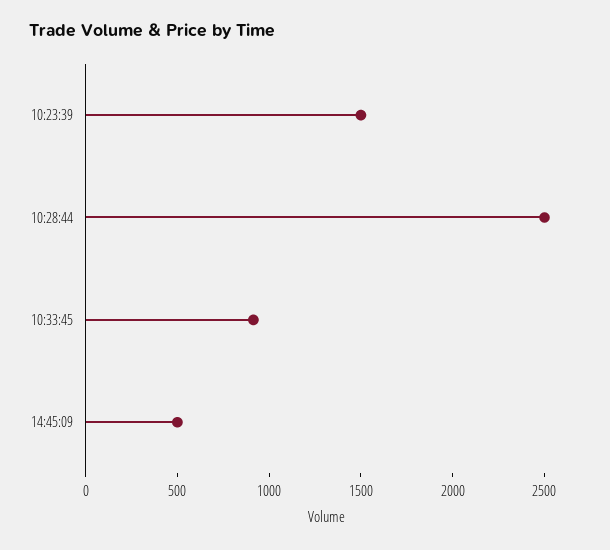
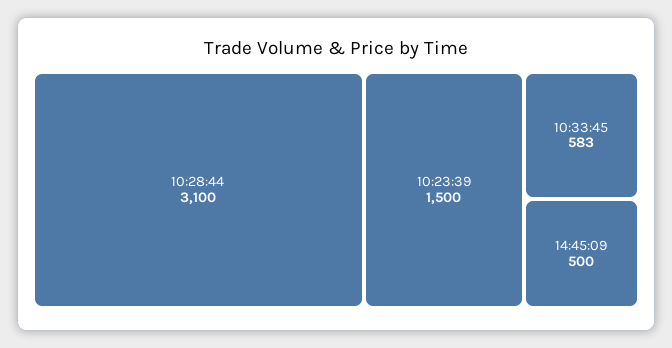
  {
    "10:23:39": 1500,
-   "10:28:44": 2500,
+   "10:28:44": 3100,
-   "10:33:45": 900,
+   "10:33:45": 583,
    "14:45:09": 500
  }

